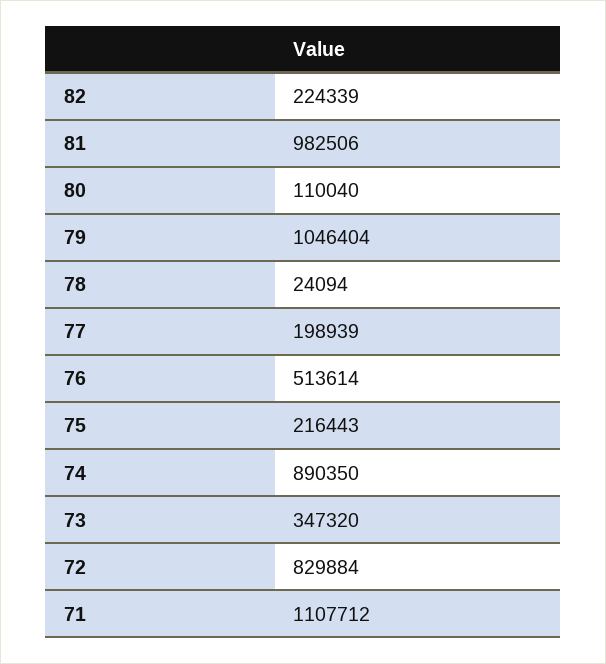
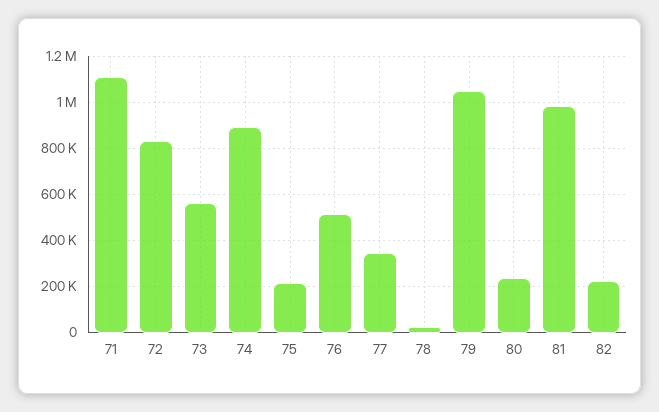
  {
    "82": 224339,
    "81": 982506,
-   "80": 110040,
+   "80": 250000,
    "79": 1046404,
    "78": 24094,
-   "77": 198939,
+   "77": 350000,
    "76": 513614,
    "75": 216443,
    "74": 890350,
-   "73": 347320,
+   "73": 550000,
    "72": 829884,
    "71": 1107712
  }

